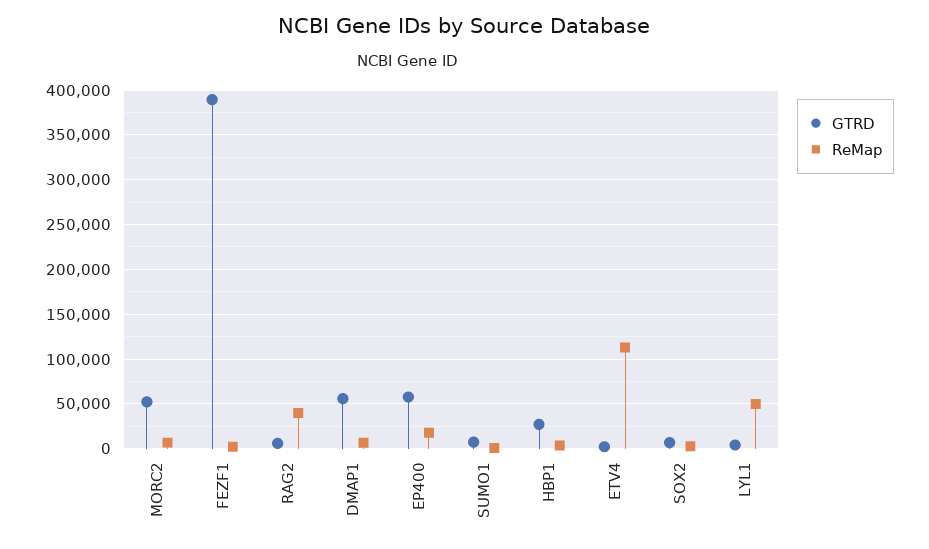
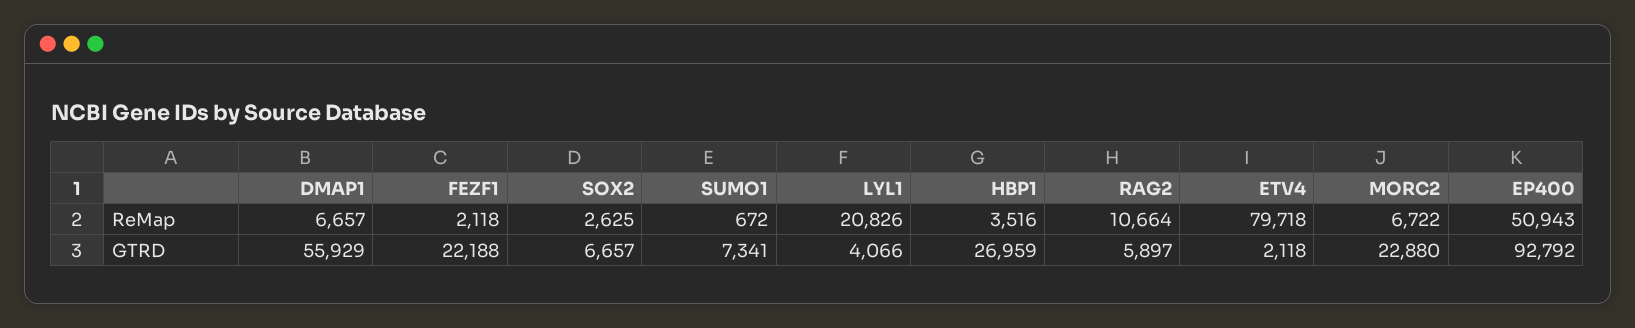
  {
    "GTRD": {
-     "MORC2": 50000,
+     "MORC2": 22880,
-     "FEZF1": 390000,
+     "FEZF1": 22188,
      "RAG2": 5897,
      "DMAP1": 55929,
-     "EP400": 60000,
+     "EP400": 92792,
      "SUMO1": 7341,
      "HBP1": 26959,
      "ETV4": 2118,
      "SOX2": 6657,
      "LYL1": 4066
    },
    "ReMap": {
      "MORC2": 6722,
      "FEZF1": 2118,
-     "RAG2": 40000,
+     "RAG2": 10664,
      "DMAP1": 6657,
-     "EP400": 20000,
+     "EP400": 50943,
      "SUMO1": 672,
      "HBP1": 3516,
-     "ETV4": 110000,
+     "ETV4": 79718,
      "SOX2": 2625,
-     "LYL1": 50000
+     "LYL1": 20826
    }
  }

